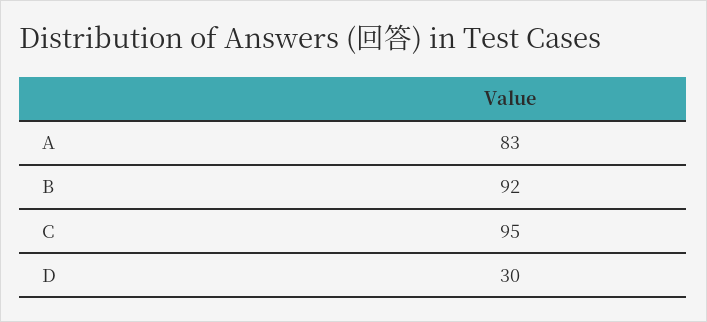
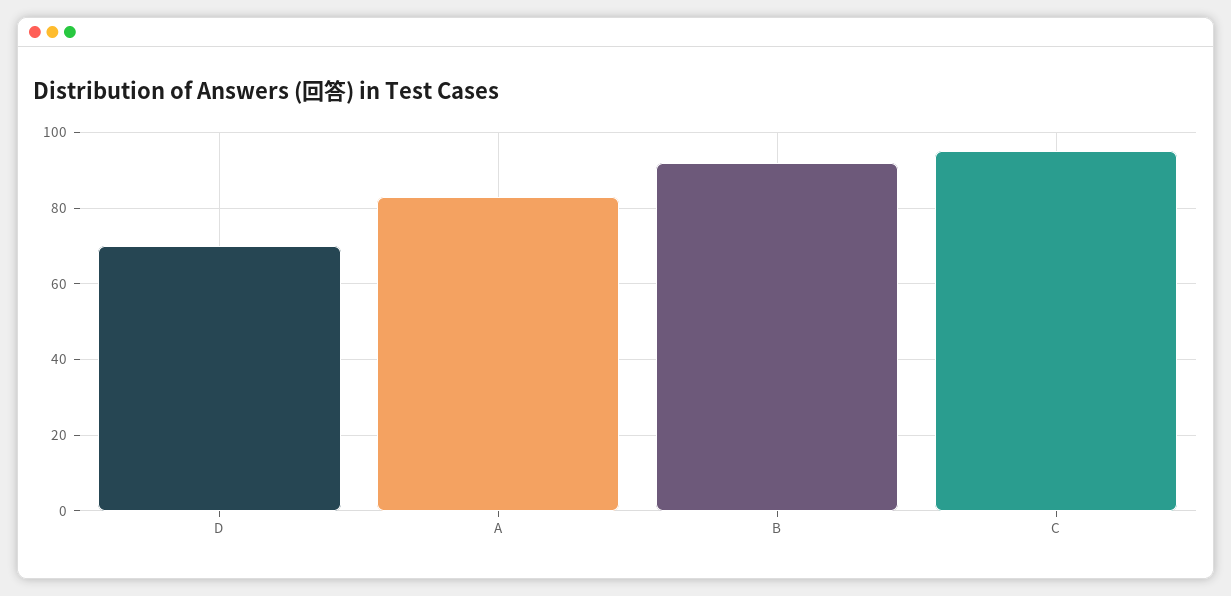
  {
    "A": 83,
    "B": 92,
    "C": 95,
-   "D": 30
+   "D": 70
  }

